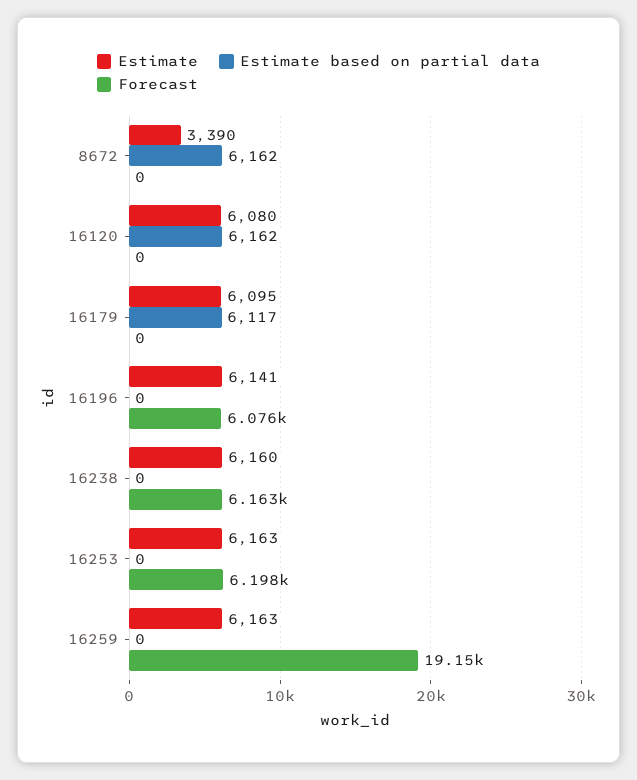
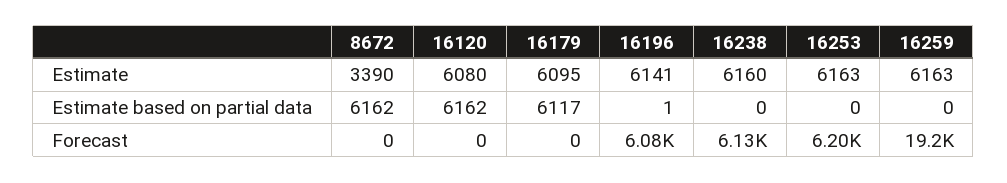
  {
    "Estimate": {
      "8672": 3390,
      "16120": 6080,
      "16179": 6095,
      "16196": 6141,
      "16238": 6160,
      "16253": 6163,
      "16259": 6163
    },
    "Estimate based on partial data": {
      "8672": 6162,
      "16120": 6162,
      "16179": 6117,
-     "16196": 0,
+     "16196": 1,
      "16238": 0,
      "16253": 0,
      "16259": 0
    },
    "Forecast": {
      "8672": 0,
      "16120": 0,
      "16179": 0,
      "16196": 6076,
-     "16238": 6163,
+     "16238": 6130,
      "16253": 6198,
      "16259": 19150
    }
  }

